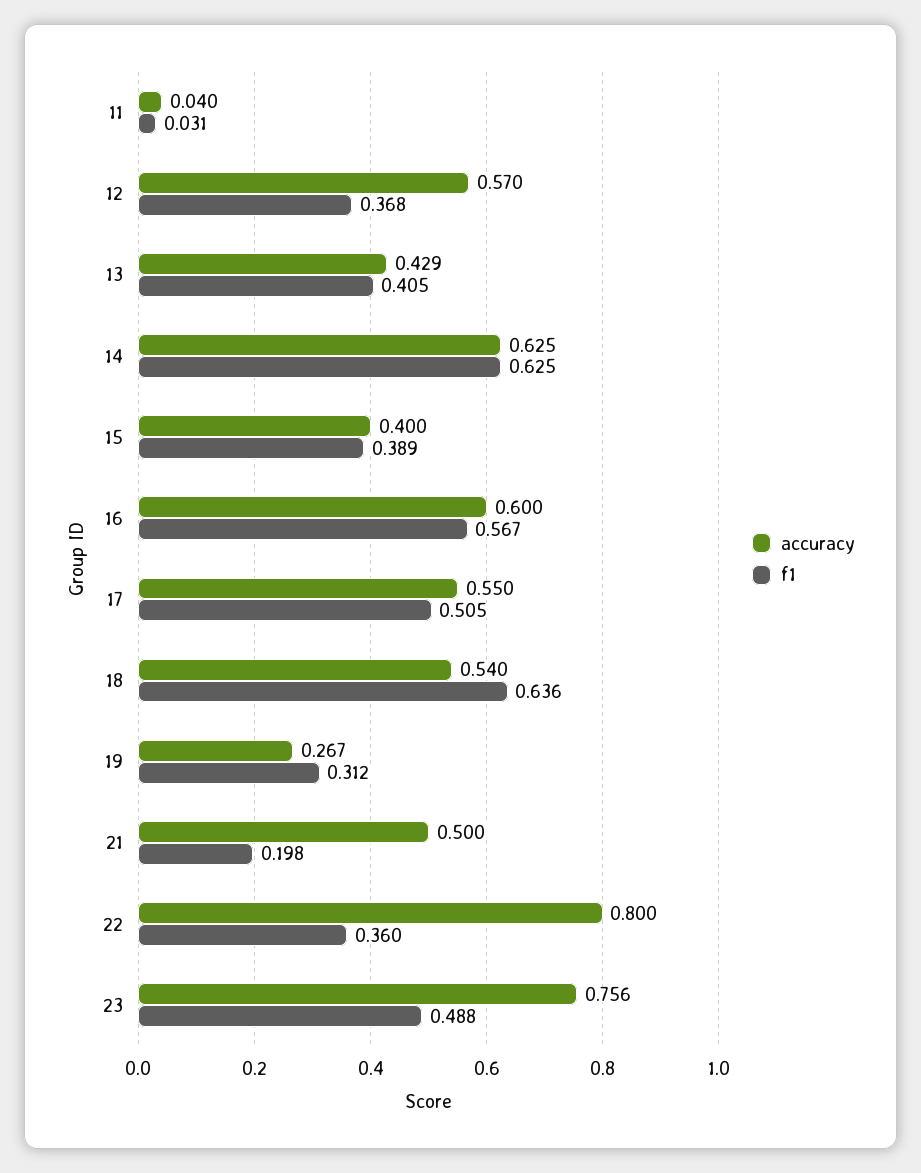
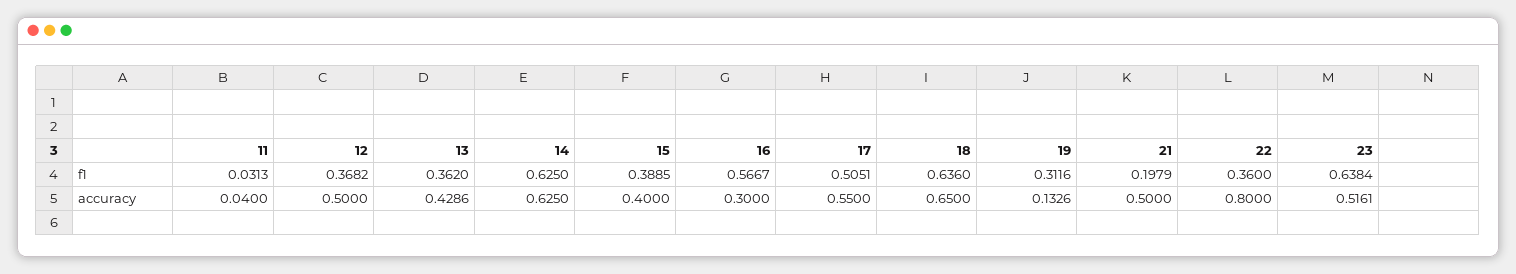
  {
    "accuracy": {
      "11": 0.04,
-     "12": 0.57,
+     "12": 0.5,
      "13": 0.4286,
      "14": 0.625,
      "15": 0.4,
-     "16": 0.6,
+     "16": 0.3,
      "17": 0.55,
-     "18": 0.54,
+     "18": 0.65,
-     "19": 0.267,
+     "19": 0.1326,
      "21": 0.5,
      "22": 0.8,
-     "23": 0.756
+     "23": 0.5161
    },
    "f1": {
      "11": 0.0313,
      "12": 0.3682,
-     "13": 0.405,
+     "13": 0.362,
      "14": 0.625,
      "15": 0.3885,
      "16": 0.5667,
      "17": 0.5051,
      "18": 0.636,
      "19": 0.3116,
      "21": 0.1979,
      "22": 0.36,
-     "23": 0.488
+     "23": 0.6384
    }
  }

